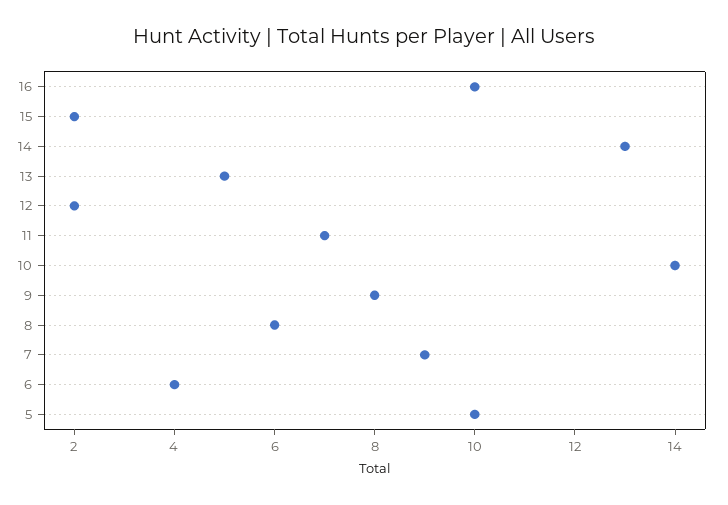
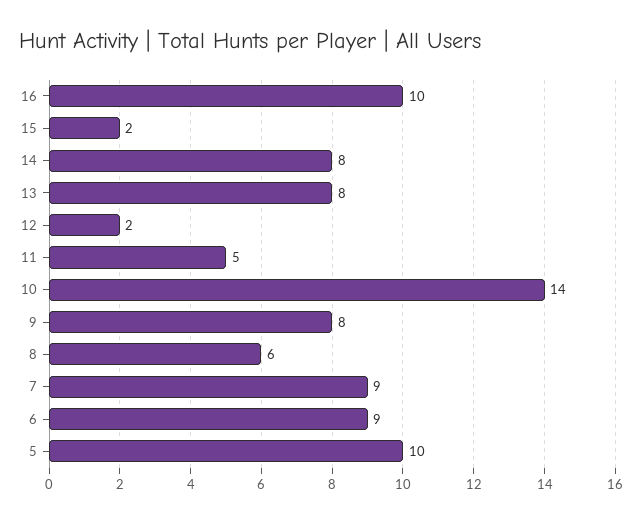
  {
    "16": 10,
    "15": 2,
-   "14": 13,
+   "14": 8,
-   "13": 5,
+   "13": 8,
    "12": 2,
-   "11": 7,
+   "11": 5,
    "10": 14,
    "9": 8,
    "8": 6,
    "7": 9,
-   "6": 4,
+   "6": 9,
    "5": 10
  }

